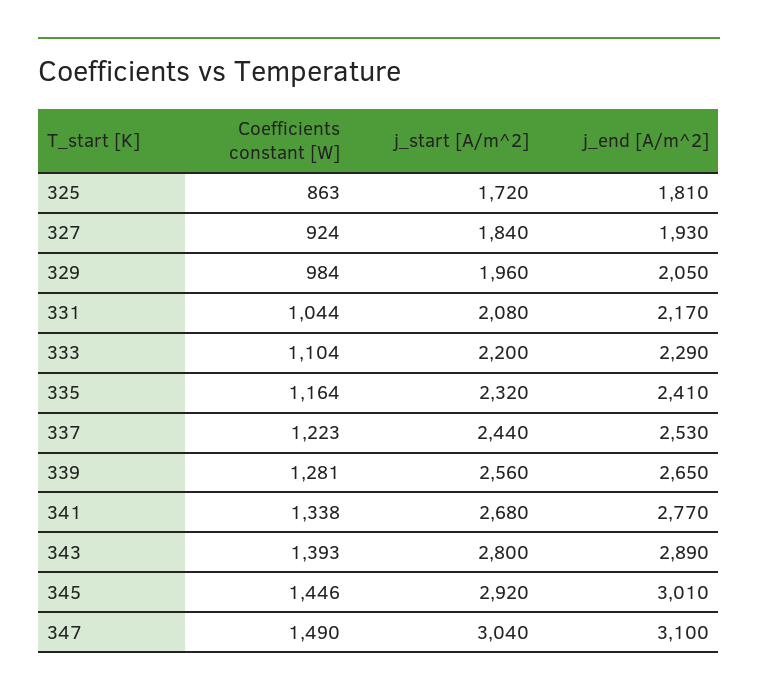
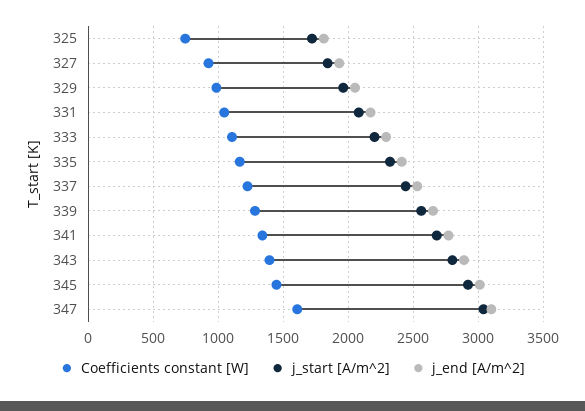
  {
    "Coefficients constant [W]": {
-     "325": 863,
+     "325": 750,
      "327": 924,
      "329": 984,
      "331": 1044,
      "333": 1104,
      "335": 1164,
      "337": 1223,
      "339": 1281,
      "341": 1338,
      "343": 1393,
      "345": 1446,
-     "347": 1490
+     "347": 1600
    },
    "j_start [A/m^2]": {
      "325": 1720,
      "327": 1840,
      "329": 1960,
      "331": 2080,
      "333": 2200,
      "335": 2320,
      "337": 2440,
      "339": 2560,
      "341": 2680,
      "343": 2800,
      "345": 2920,
      "347": 3040
    },
    "j_end [A/m^2]": {
      "325": 1810,
      "327": 1930,
      "329": 2050,
      "331": 2170,
      "333": 2290,
      "335": 2410,
      "337": 2530,
      "339": 2650,
      "341": 2770,
      "343": 2890,
      "345": 3010,
      "347": 3100
    }
  }

